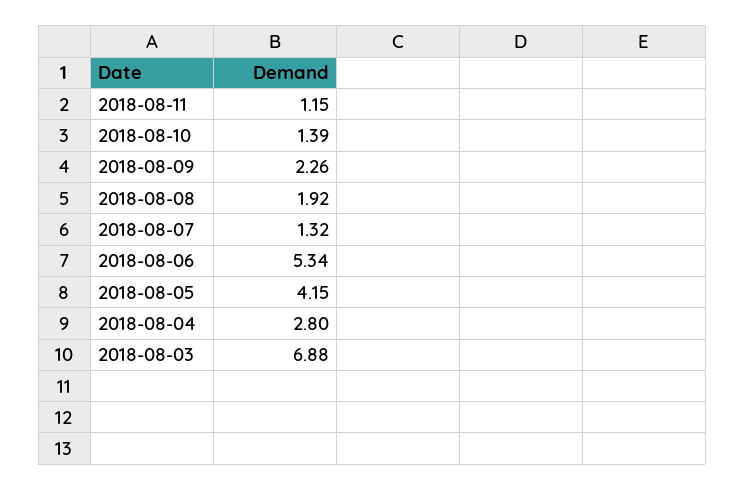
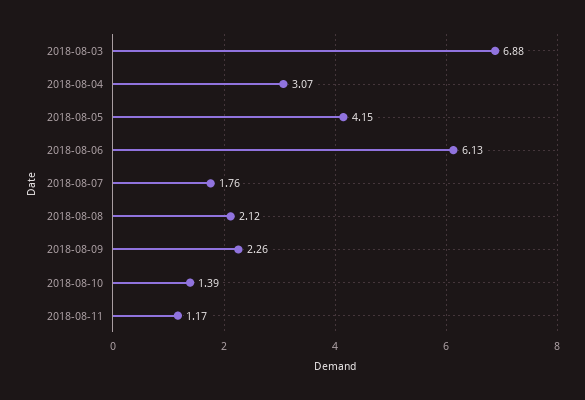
  {
-   "2018-08-11": 1.15,
+   "2018-08-11": 1.17,
    "2018-08-10": 1.39,
    "2018-08-09": 2.26,
-   "2018-08-08": 1.92,
+   "2018-08-08": 2.12,
-   "2018-08-07": 1.32,
+   "2018-08-07": 1.76,
-   "2018-08-06": 5.34,
+   "2018-08-06": 6.13,
    "2018-08-05": 4.15,
-   "2018-08-04": 2.8,
+   "2018-08-04": 3.07,
    "2018-08-03": 6.88
  }

